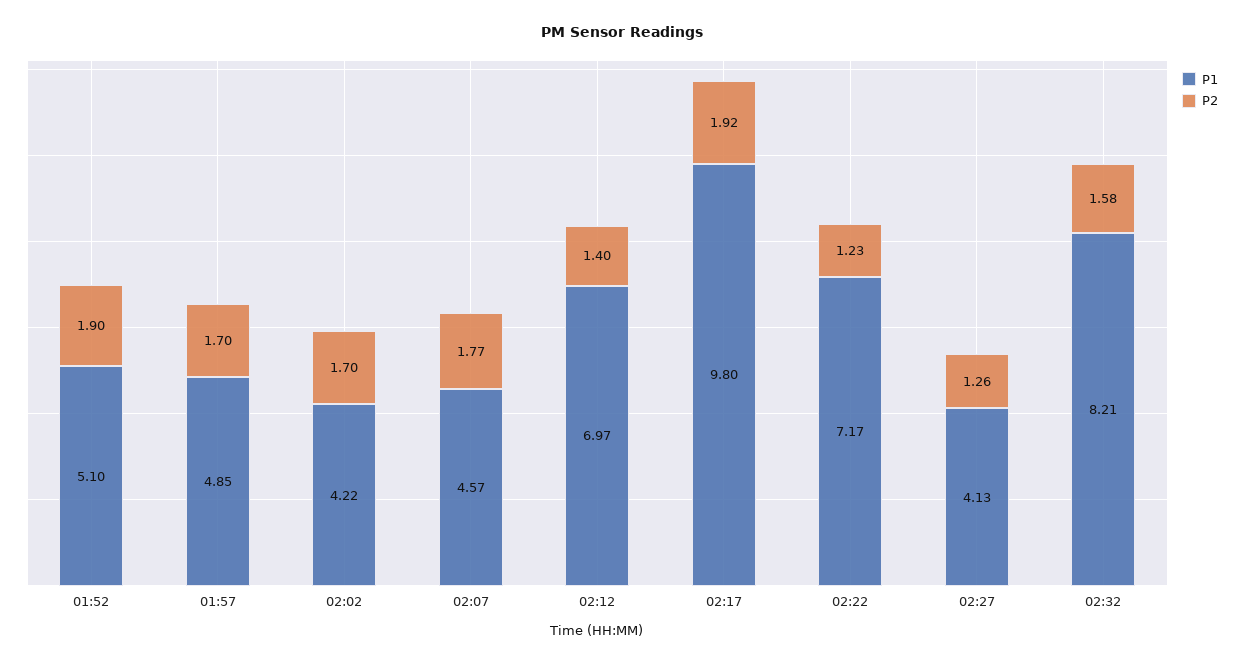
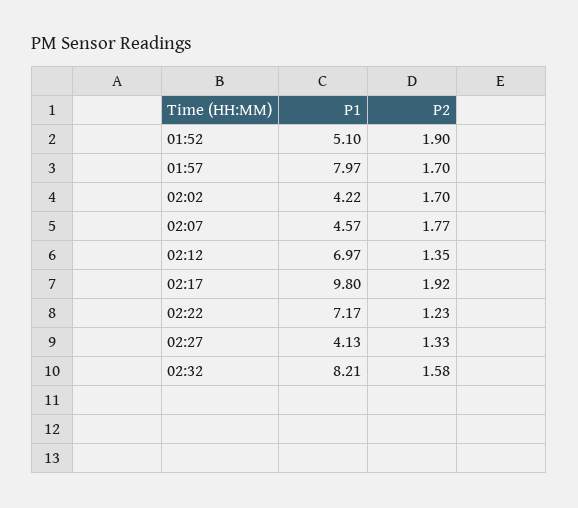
  {
    "P1": {
      "01:52": 5.1,
-     "01:57": 4.85,
+     "01:57": 7.97,
      "02:02": 4.22,
      "02:07": 4.57,
      "02:12": 6.97,
      "02:17": 9.8,
      "02:22": 7.17,
      "02:27": 4.13,
      "02:32": 8.21
    },
    "P2": {
      "01:52": 1.9,
      "01:57": 1.7,
      "02:02": 1.7,
      "02:07": 1.77,
-     "02:12": 1.4,
+     "02:12": 1.35,
      "02:17": 1.92,
      "02:22": 1.23,
-     "02:27": 1.26,
+     "02:27": 1.33,
      "02:32": 1.58
    }
  }

